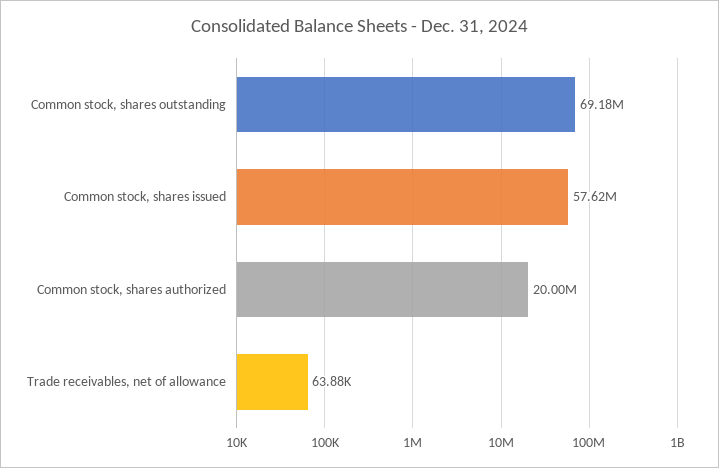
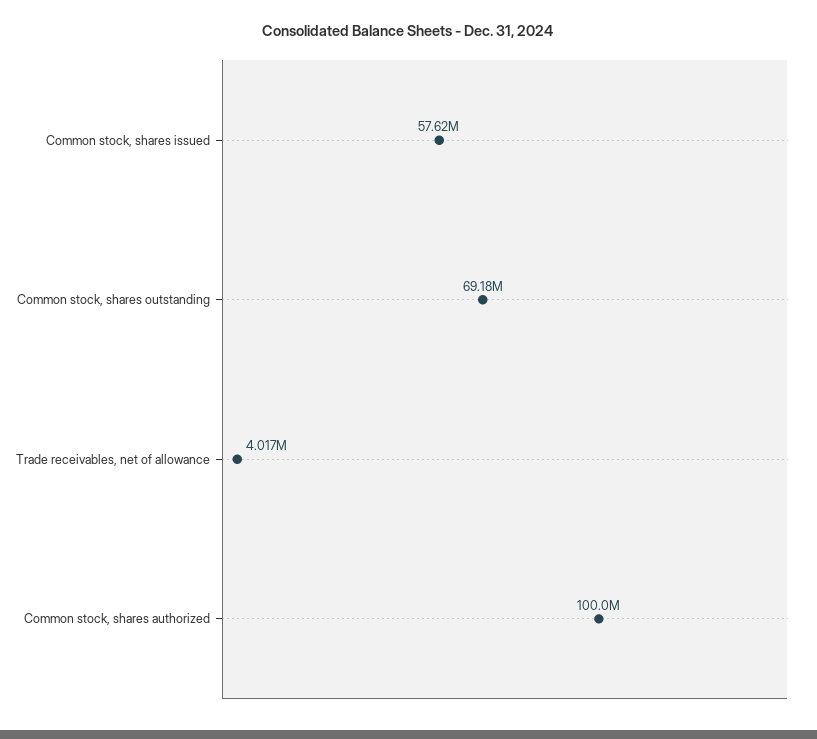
  {
    "Common stock, shares outstanding": 69180000,
    "Common stock, shares issued": 57620000,
-   "Common stock, shares authorized": 20000000,
+   "Common stock, shares authorized": 100000000,
-   "Trade receivables, net of allowance": 63880
+   "Trade receivables, net of allowance": 4017000
  }

